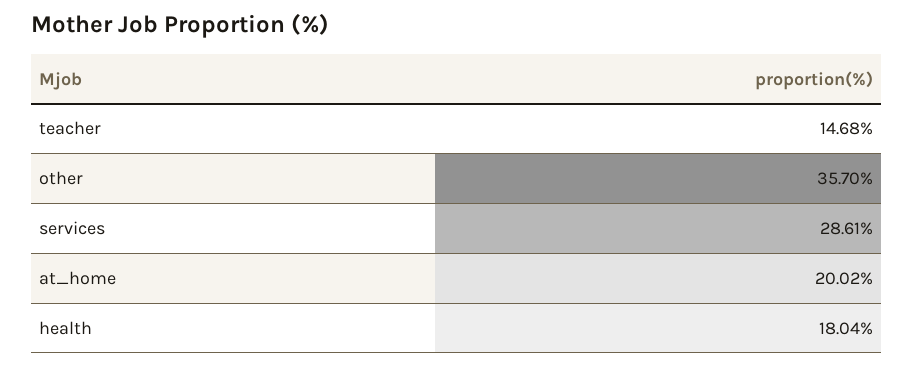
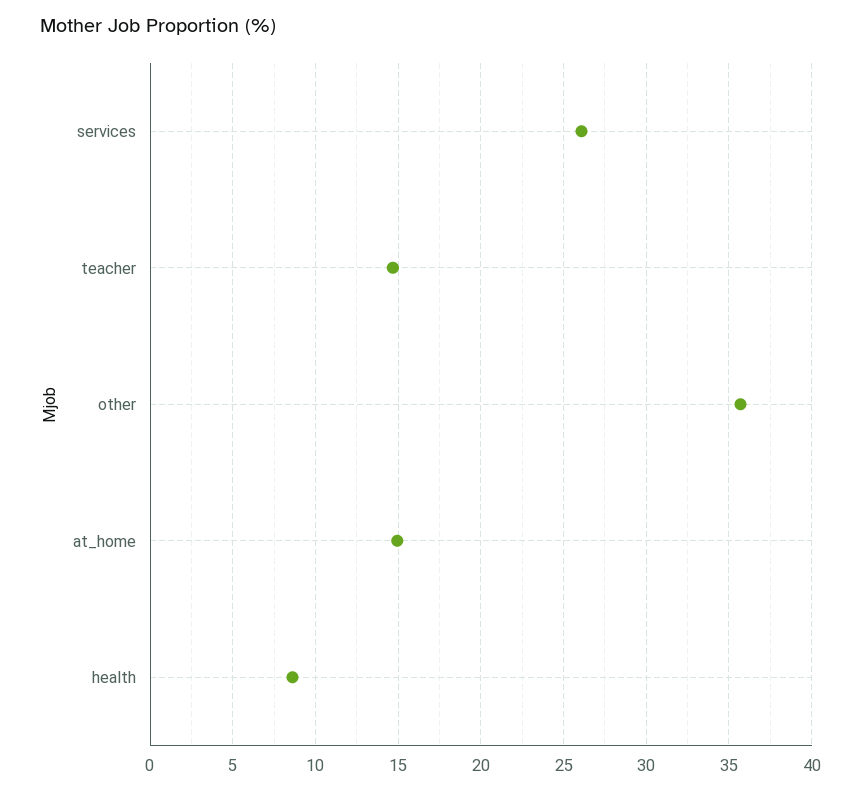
  {
    "teacher": 14.68,
    "other": 35.7,
-   "services": 28.61,
+   "services": 26,
-   "at_home": 20.02,
+   "at_home": 15,
-   "health": 18.04
+   "health": 8.5
  }

